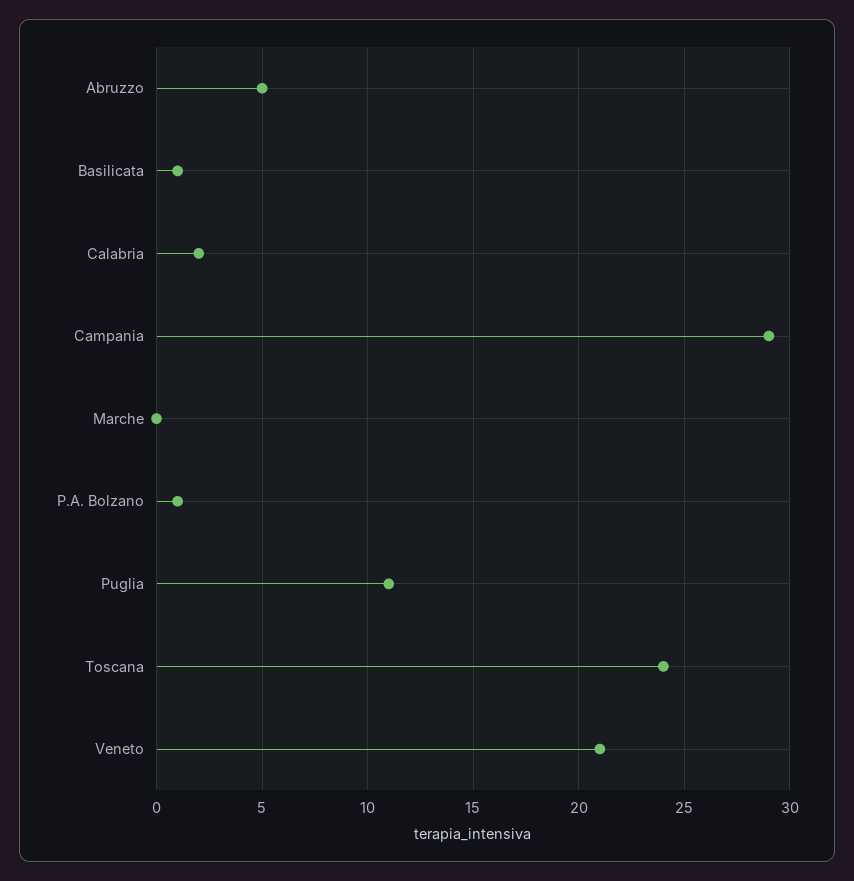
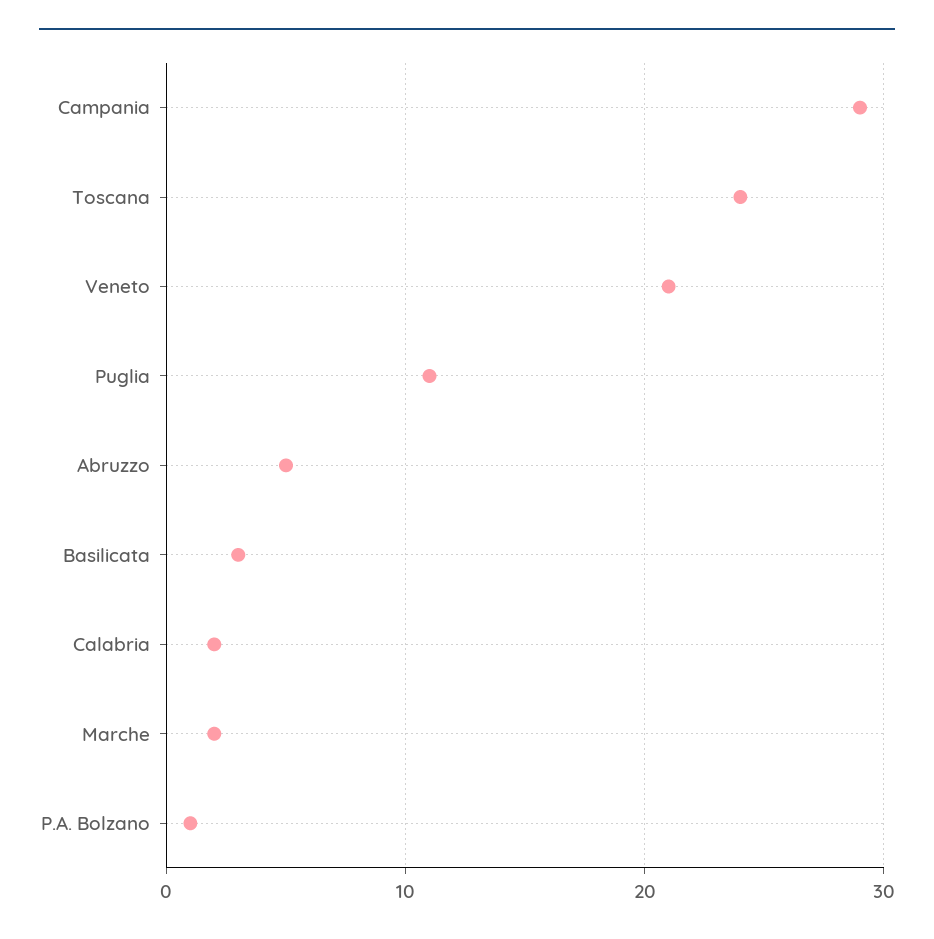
  {
    "Abruzzo": 5,
-   "Basilicata": 1,
+   "Basilicata": 3,
    "Calabria": 2,
    "Campania": 29,
-   "Marche": 0,
+   "Marche": 2,
    "P.A. Bolzano": 1,
    "Puglia": 11,
    "Toscana": 24,
    "Veneto": 21
  }

